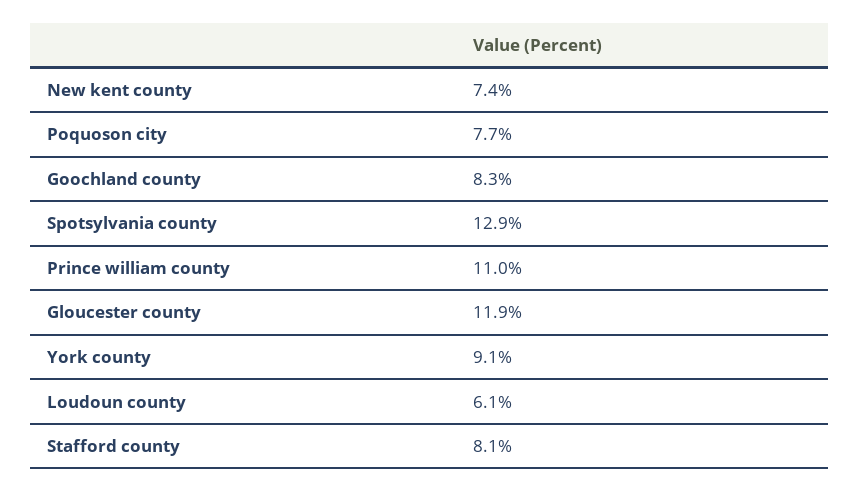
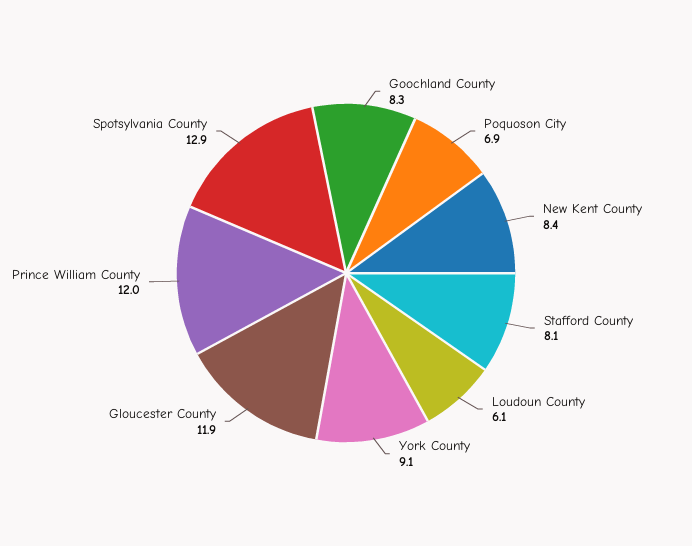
  {
-   "New kent county": 7.4,
+   "New kent county": 8.4,
-   "Poquoson city": 7.7,
+   "Poquoson city": 6.9,
    "Goochland county": 8.3,
    "Spotsylvania county": 12.9,
-   "Prince william county": 11,
+   "Prince william county": 12,
    "Gloucester county": 11.9,
    "York county": 9.1,
    "Loudoun county": 6.1,
    "Stafford county": 8.1
  }

